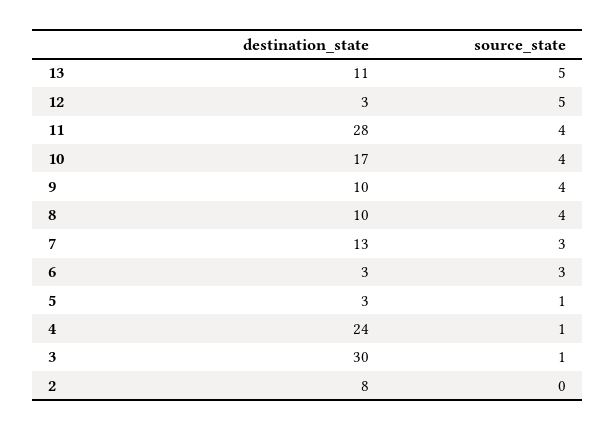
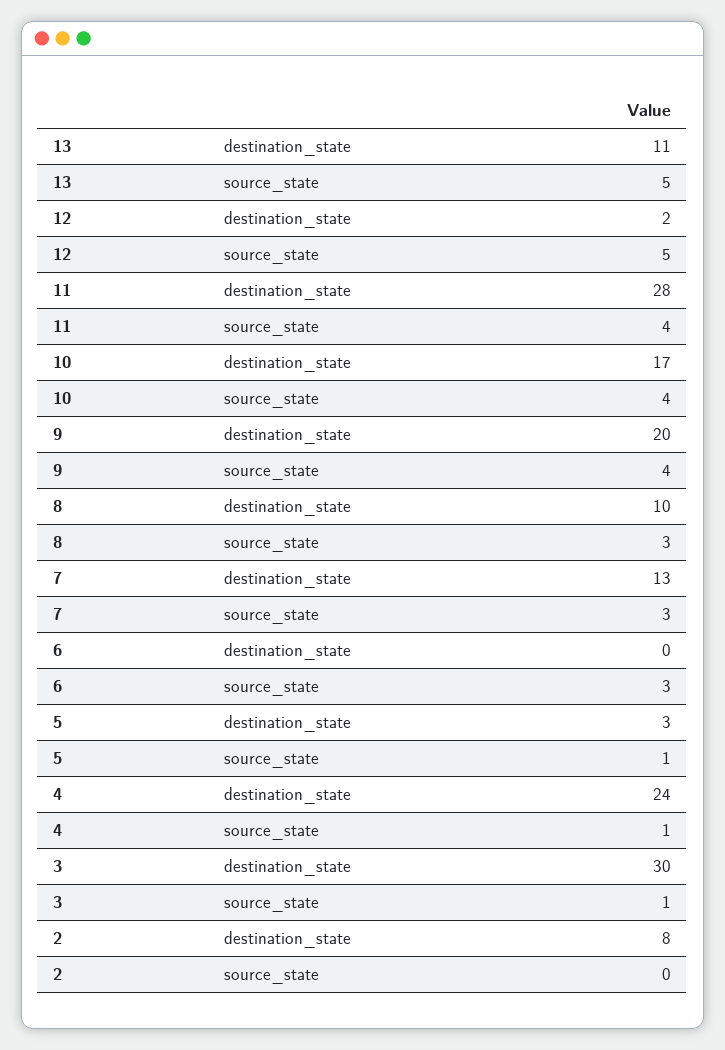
  {
    "destination_state": {
      "13": 11,
-     "12": 3,
+     "12": 2,
      "11": 28,
      "10": 17,
-     "9": 10,
+     "9": 20,
      "8": 10,
      "7": 13,
-     "6": 3,
+     "6": 0,
      "5": 3,
      "4": 24,
      "3": 30,
      "2": 8
    },
    "source_state": {
      "13": 5,
      "12": 5,
      "11": 4,
      "10": 4,
      "9": 4,
-     "8": 4,
+     "8": 3,
      "7": 3,
      "6": 3,
      "5": 1,
      "4": 1,
      "3": 1,
      "2": 0
    }
  }

